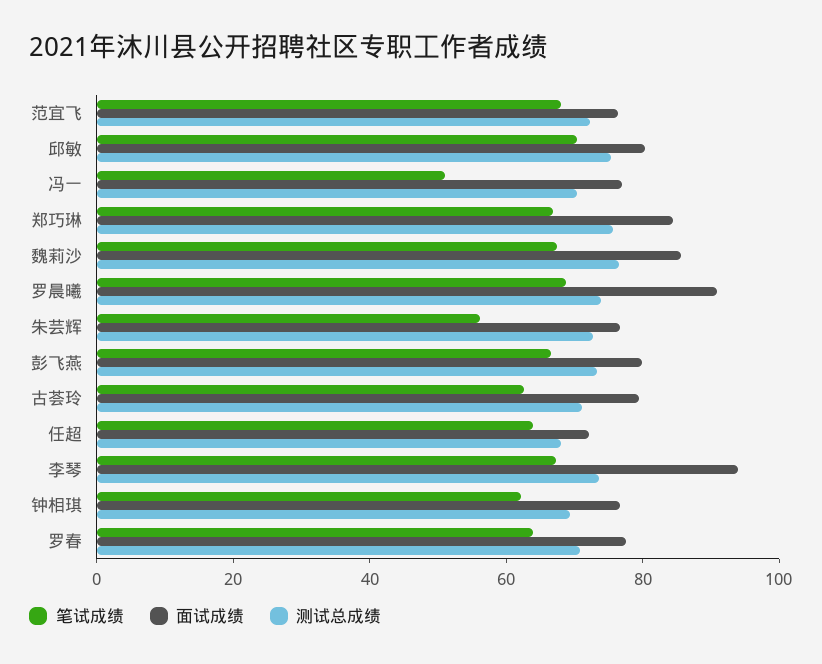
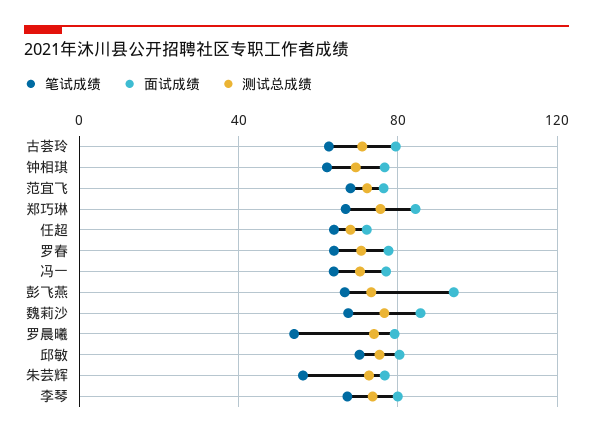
  {
    "笔试成绩": {
      "范宜飞": 70,
      "邱敏": 70,
-     "冯一": 50,
+     "冯一": 65,
      "郑巧琳": 65,
      "魏莉沙": 70,
-     "罗晨曦": 70,
+     "罗晨曦": 55,
      "朱芸辉": 55,
      "彭飞燕": 65,
      "古荟玲": 65,
      "任超": 65,
      "李琴": 65,
      "钟相琪": 60,
      "罗春": 65
    },
    "面试成绩": {
      "范宜飞": 75,
      "邱敏": 80,
      "冯一": 75,
      "郑巧琳": 85,
      "魏莉沙": 85,
-     "罗晨曦": 90,
+     "罗晨曦": 80,
      "朱芸辉": 75,
-     "彭飞燕": 80,
+     "彭飞燕": 95,
      "古荟玲": 80,
      "任超": 70,
-     "李琴": 95,
+     "李琴": 80,
      "钟相琪": 75,
      "罗春": 80
    },
    "测试总成绩": {
      "范宜飞": 70,
      "邱敏": 75,
      "冯一": 70,
      "郑巧琳": 75,
      "魏莉沙": 75,
      "罗晨曦": 75,
      "朱芸辉": 75,
      "彭飞燕": 75,
      "古荟玲": 70,
      "任超": 70,
      "李琴": 75,
      "钟相琪": 70,
      "罗春": 70
    }
  }

